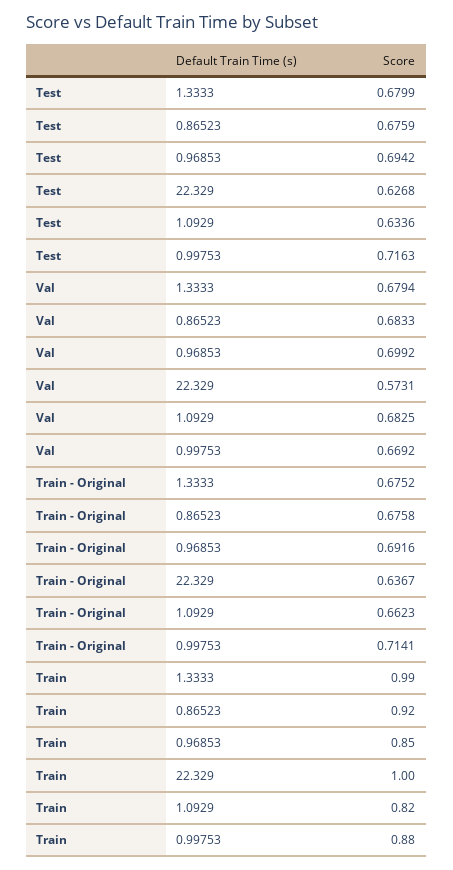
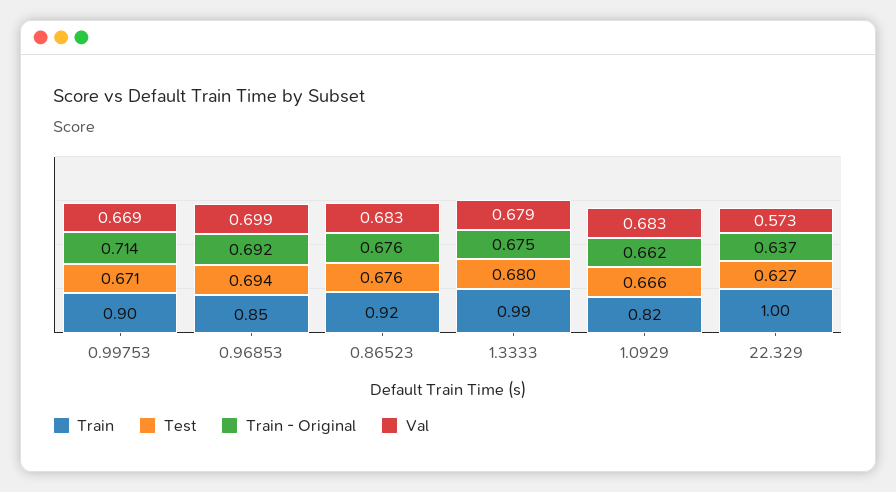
  {
    "Test": {
      "1.3333": 0.6799,
      "0.86523": 0.6759,
      "0.96853": 0.6942,
      "22.329": 0.6268,
-     "1.0929": 0.6336,
+     "1.0929": 0.666,
-     "0.99753": 0.7163
+     "0.99753": 0.671
    },
    "Val": {
      "1.3333": 0.6794,
      "0.86523": 0.6833,
      "0.96853": 0.6992,
      "22.329": 0.5731,
      "1.0929": 0.6825,
      "0.99753": 0.6692
    },
    "Train - Original": {
      "1.3333": 0.6752,
      "0.86523": 0.6758,
      "0.96853": 0.6916,
      "22.329": 0.6367,
      "1.0929": 0.6623,
      "0.99753": 0.7141
    },
    "Train": {
      "1.3333": 0.99,
      "0.86523": 0.92,
      "0.96853": 0.85,
      "22.329": 1,
      "1.0929": 0.82,
-     "0.99753": 0.88
+     "0.99753": 0.9
    }
  }

